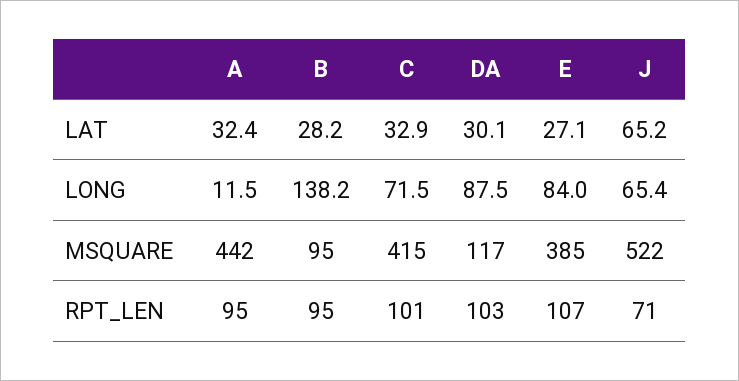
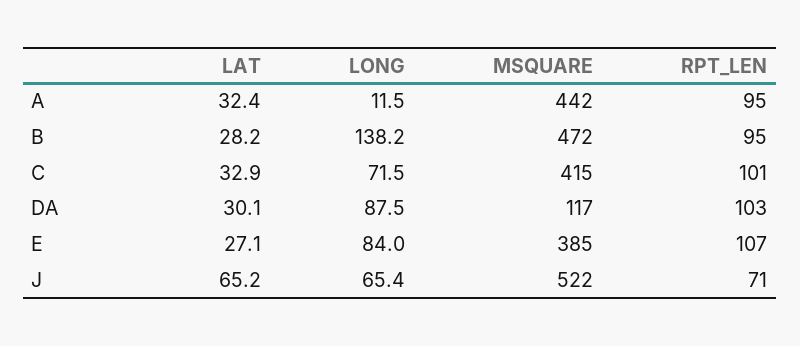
  {
    "A": {
      "LAT": 32.4,
      "LONG": 11.5,
      "MSQUARE": 442,
      "RPT_LEN": 95
    },
    "B": {
      "LAT": 28.2,
      "LONG": 138.2,
-     "MSQUARE": 95,
+     "MSQUARE": 472,
      "RPT_LEN": 95
    },
    "C": {
      "LAT": 32.9,
      "LONG": 71.5,
      "MSQUARE": 415,
      "RPT_LEN": 101
    },
    "DA": {
      "LAT": 30.1,
      "LONG": 87.5,
      "MSQUARE": 117,
      "RPT_LEN": 103
    },
    "E": {
      "LAT": 27.1,
      "LONG": 84,
      "MSQUARE": 385,
      "RPT_LEN": 107
    },
    "J": {
      "LAT": 65.2,
      "LONG": 65.4,
      "MSQUARE": 522,
      "RPT_LEN": 71
    }
  }

